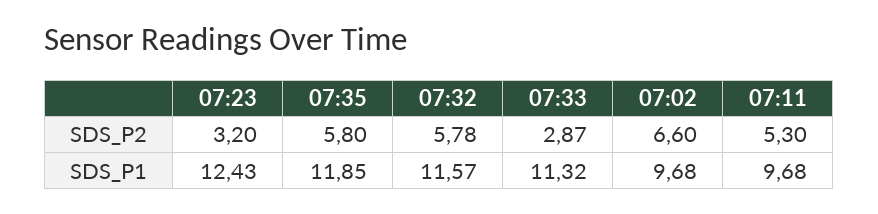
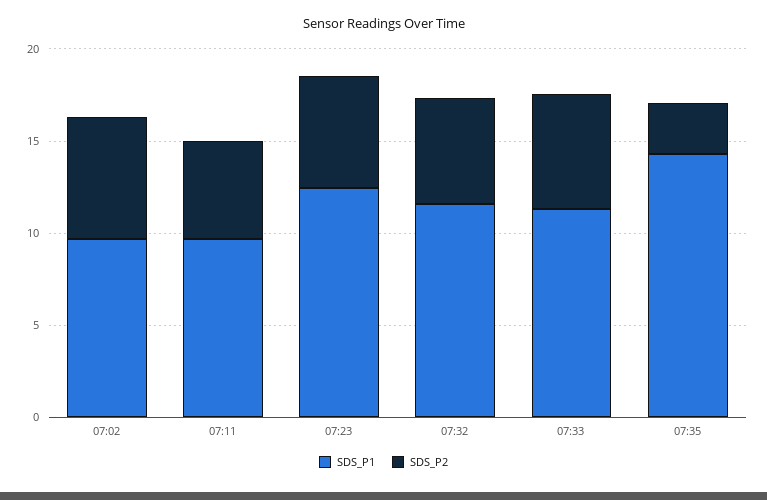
  {
    "SDS_P2": {
-     "07:23": 3.2,
+     "07:23": 6,
-     "07:35": 5.8,
+     "07:35": 3,
      "07:32": 5.78,
-     "07:33": 2.87,
+     "07:33": 6,
      "07:02": 6.6,
      "07:11": 5.3
    },
    "SDS_P1": {
      "07:23": 12.43,
-     "07:35": 11.85,
+     "07:35": 14,
      "07:32": 11.57,
      "07:33": 11.32,
      "07:02": 9.68,
      "07:11": 9.68
    }
  }

